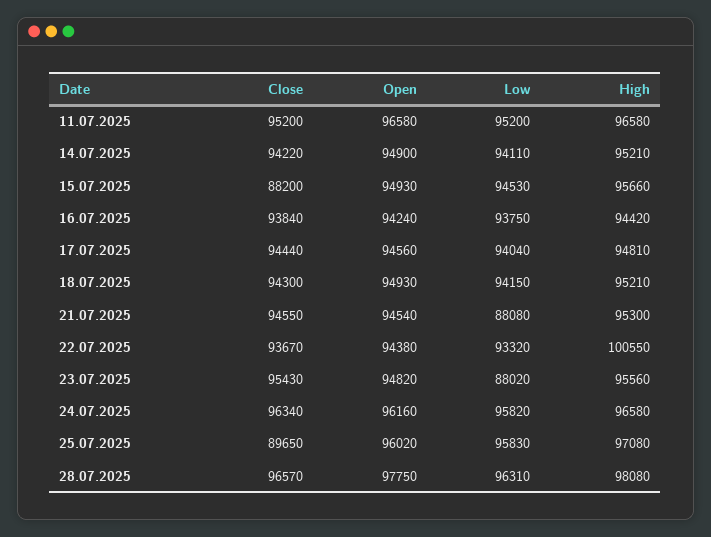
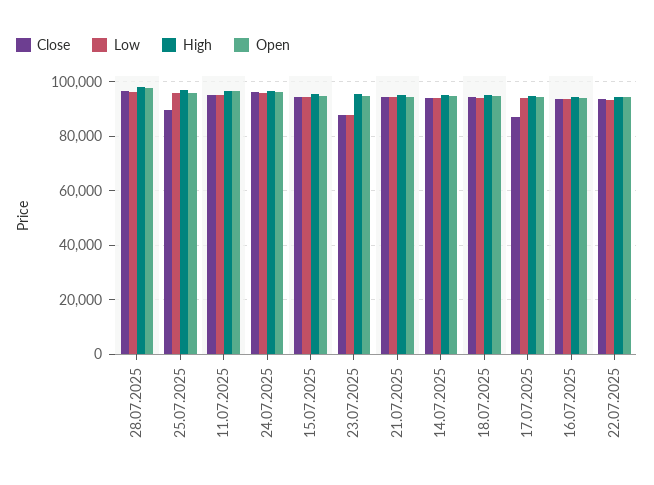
  {
    "Close": {
      "11.07.2025": 95200,
      "14.07.2025": 94220,
-     "15.07.2025": 88200,
+     "15.07.2025": 95000,
      "16.07.2025": 93840,
-     "17.07.2025": 94440,
+     "17.07.2025": 87500,
      "18.07.2025": 94300,
      "21.07.2025": 94550,
      "22.07.2025": 93670,
-     "23.07.2025": 95430,
+     "23.07.2025": 87500,
      "24.07.2025": 96340,
      "25.07.2025": 89650,
      "28.07.2025": 96570
    },
    "Open": {
      "11.07.2025": 96580,
      "14.07.2025": 94900,
      "15.07.2025": 94930,
      "16.07.2025": 94240,
      "17.07.2025": 94560,
      "18.07.2025": 94930,
      "21.07.2025": 94540,
      "22.07.2025": 94380,
      "23.07.2025": 94820,
      "24.07.2025": 96160,
      "25.07.2025": 96020,
      "28.07.2025": 97750
    },
    "Low": {
      "11.07.2025": 95200,
      "14.07.2025": 94110,
      "15.07.2025": 94530,
      "16.07.2025": 93750,
      "17.07.2025": 94040,
      "18.07.2025": 94150,
-     "21.07.2025": 88080,
+     "21.07.2025": 95000,
      "22.07.2025": 93320,
      "23.07.2025": 88020,
      "24.07.2025": 95820,
      "25.07.2025": 95830,
      "28.07.2025": 96310
    },
    "High": {
      "11.07.2025": 96580,
      "14.07.2025": 95210,
      "15.07.2025": 95660,
      "16.07.2025": 94420,
      "17.07.2025": 94810,
      "18.07.2025": 95210,
      "21.07.2025": 95300,
-     "22.07.2025": 100550,
+     "22.07.2025": 95000,
      "23.07.2025": 95560,
      "24.07.2025": 96580,
      "25.07.2025": 97080,
      "28.07.2025": 98080
    }
  }

